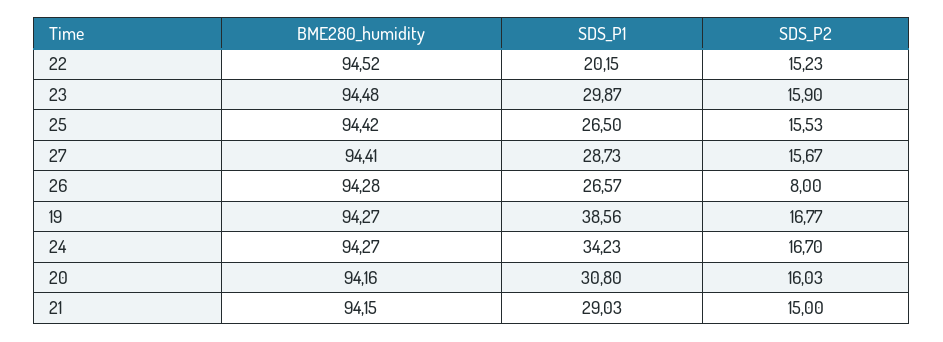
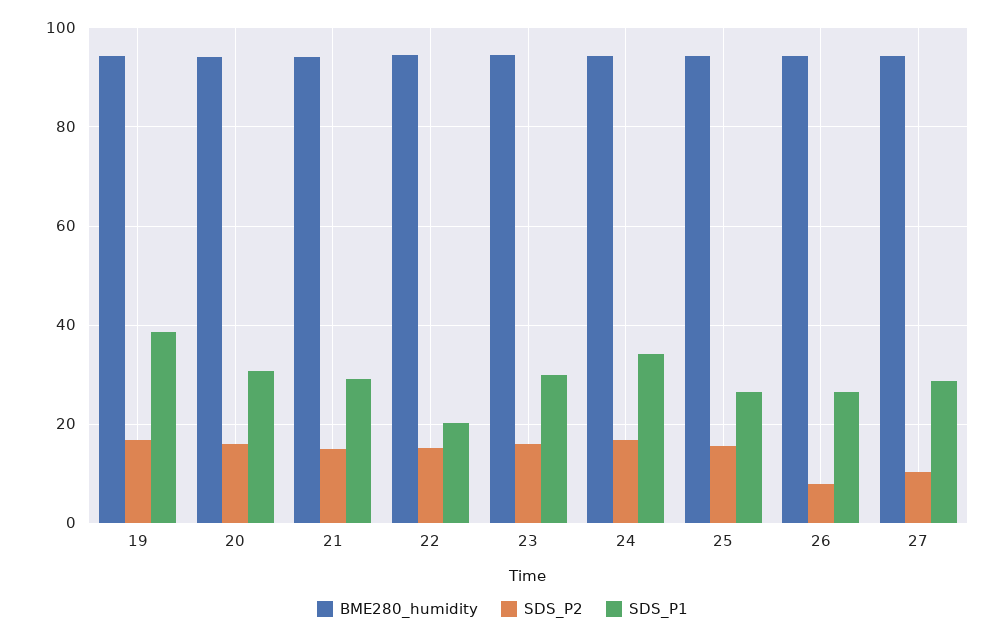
  {
    "BME280_humidity": {
      "22": 94.52,
      "23": 94.48,
      "25": 94.42,
      "27": 94.41,
      "26": 94.28,
      "19": 94.27,
      "24": 94.27,
      "20": 94.16,
      "21": 94.15
    },
    "SDS_P1": {
      "22": 20.15,
      "23": 29.87,
      "25": 26.5,
      "27": 28.73,
      "26": 26.57,
      "19": 38.56,
      "24": 34.23,
      "20": 30.8,
      "21": 29.03
    },
    "SDS_P2": {
      "22": 15.23,
      "23": 15.9,
      "25": 15.53,
-     "27": 15.67,
+     "27": 10,
      "26": 8,
      "19": 16.77,
      "24": 16.7,
      "20": 16.03,
      "21": 15
    }
  }

